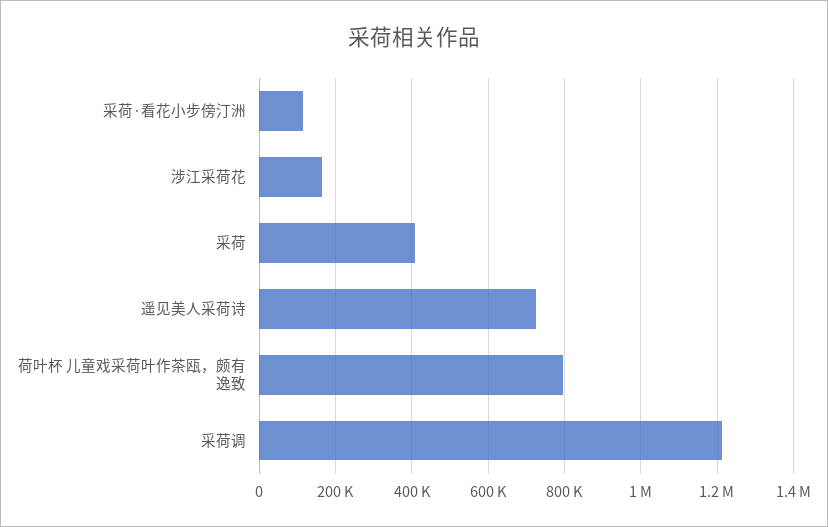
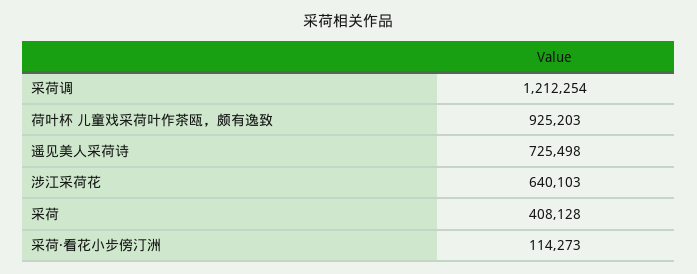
  {
    "采荷·看花小步傍汀洲": 114273,
-   "涉江采荷花": 160000,
+   "涉江采荷花": 640103,
    "采荷": 408128,
    "遥见美人采荷诗": 725498,
-   "荷叶杯 儿童戏采荷叶作茶瓯，颇有逸致": 800000,
+   "荷叶杯 儿童戏采荷叶作茶瓯，颇有逸致": 925203,
    "采荷调": 1212254
  }

